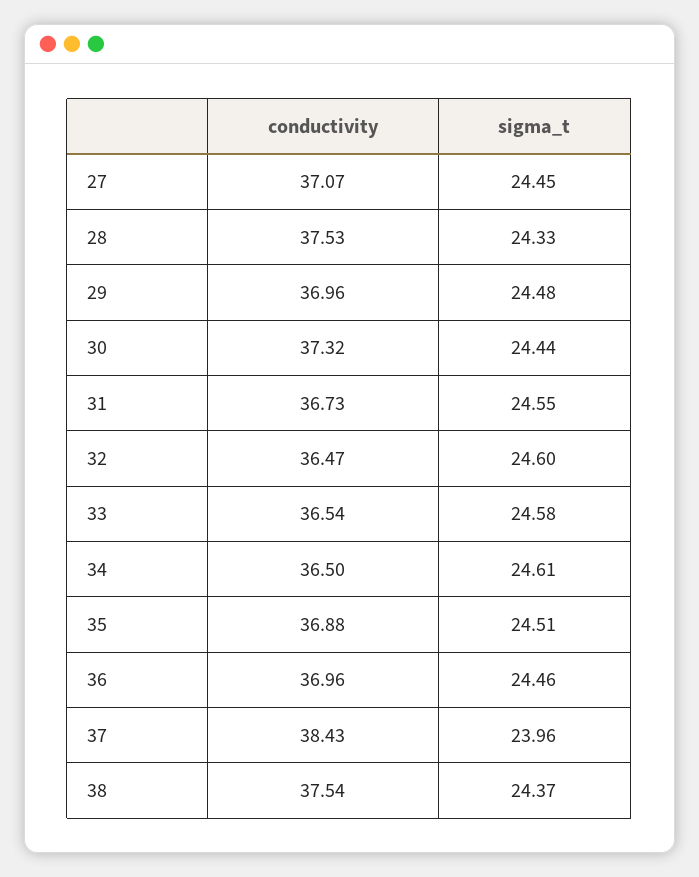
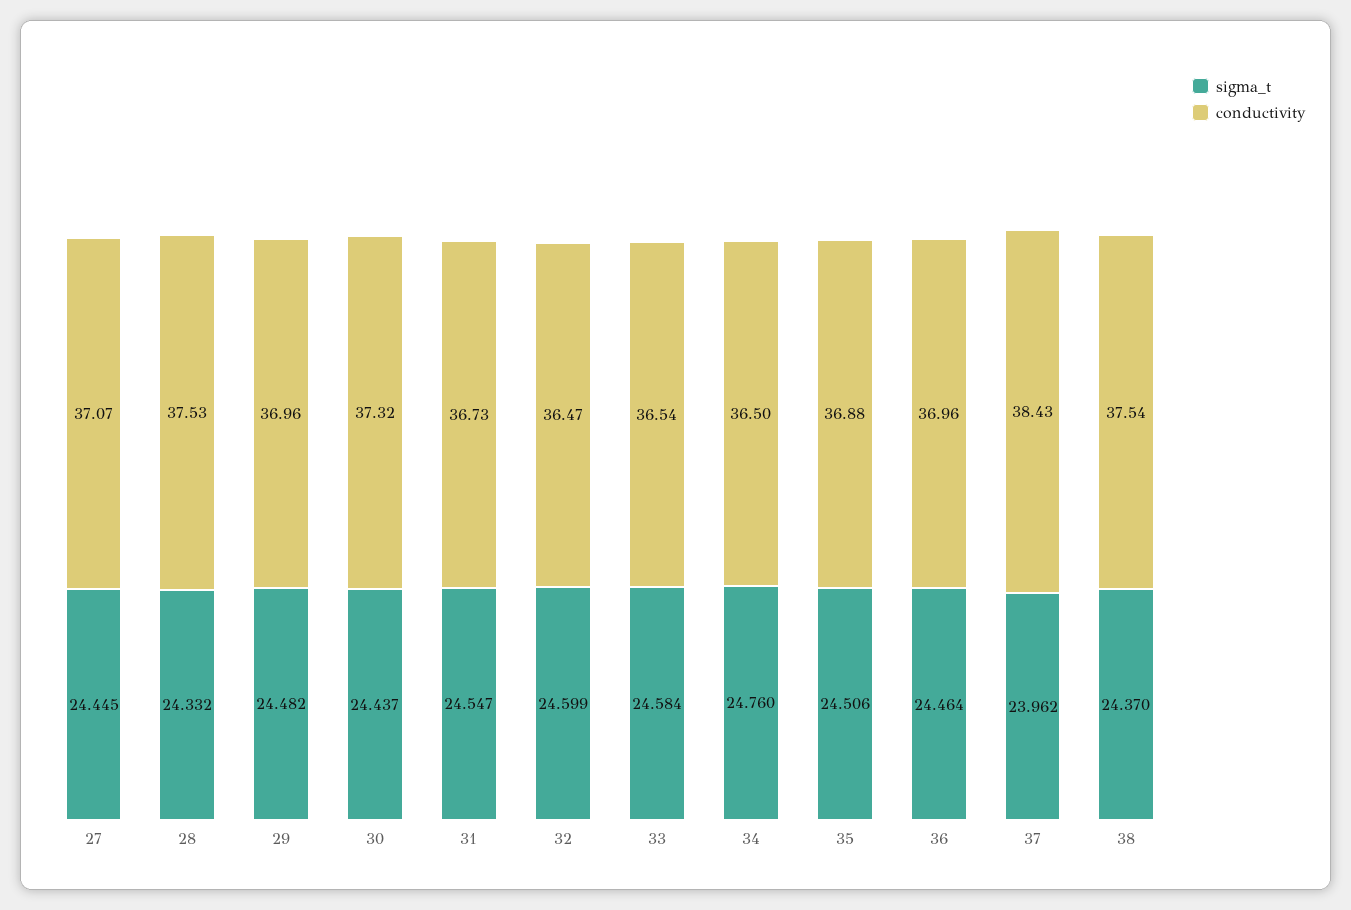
  {
    "conductivity": {
      "27": 37.07,
      "28": 37.53,
      "29": 36.96,
      "30": 37.32,
      "31": 36.73,
      "32": 36.47,
      "33": 36.54,
      "34": 36.5,
      "35": 36.88,
      "36": 36.96,
      "37": 38.43,
      "38": 37.54
    },
    "sigma_t": {
      "27": 24.445,
      "28": 24.332,
      "29": 24.482,
      "30": 24.437,
      "31": 24.547,
      "32": 24.599,
      "33": 24.584,
-     "34": 24.61,
+     "34": 24.76,
      "35": 24.506,
      "36": 24.464,
      "37": 23.962,
      "38": 24.37
    }
  }

